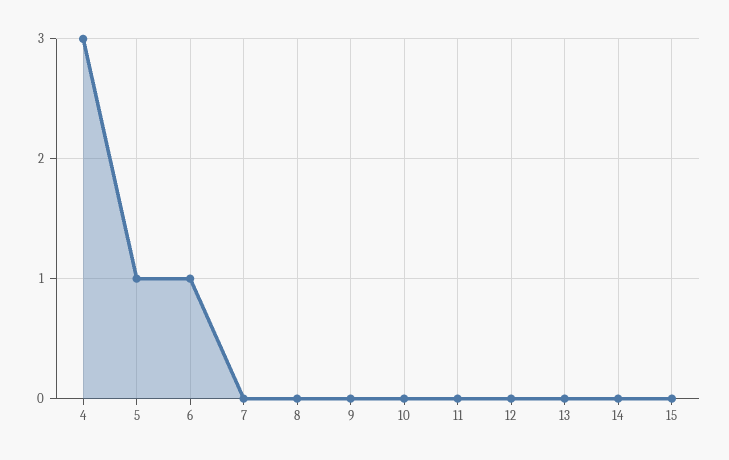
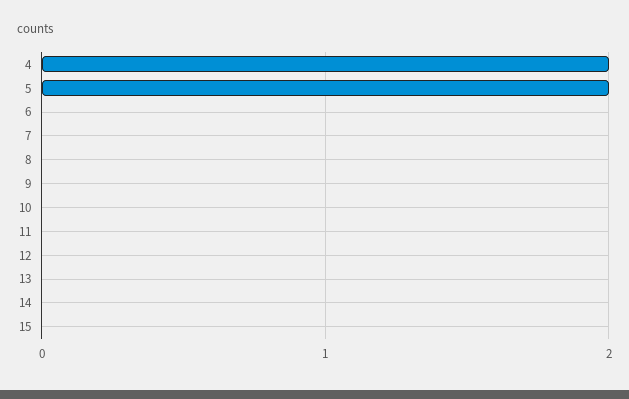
  {
-   "4": 3,
+   "4": 2,
-   "5": 1,
+   "5": 2,
-   "6": 1,
+   "6": 0,
    "7": 0,
    "8": 0,
    "9": 0,
    "10": 0,
    "11": 0,
    "12": 0,
    "13": 0,
    "14": 0,
    "15": 0
  }

